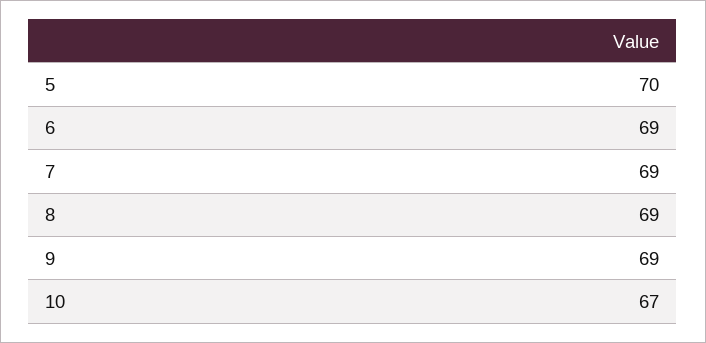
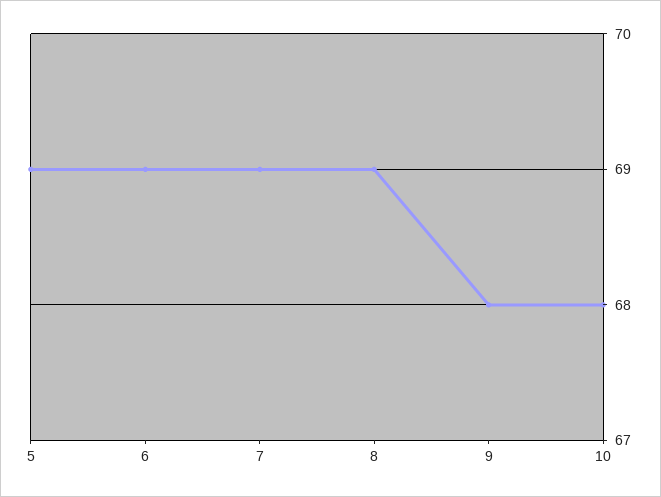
  {
-   "5": 70,
+   "5": 69,
    "6": 69,
    "7": 69,
    "8": 69,
-   "9": 69,
+   "9": 68,
-   "10": 67
+   "10": 68
  }

